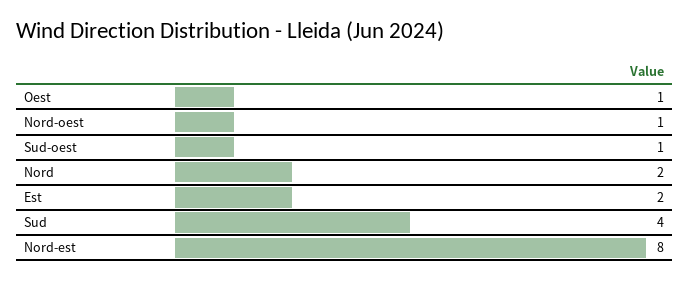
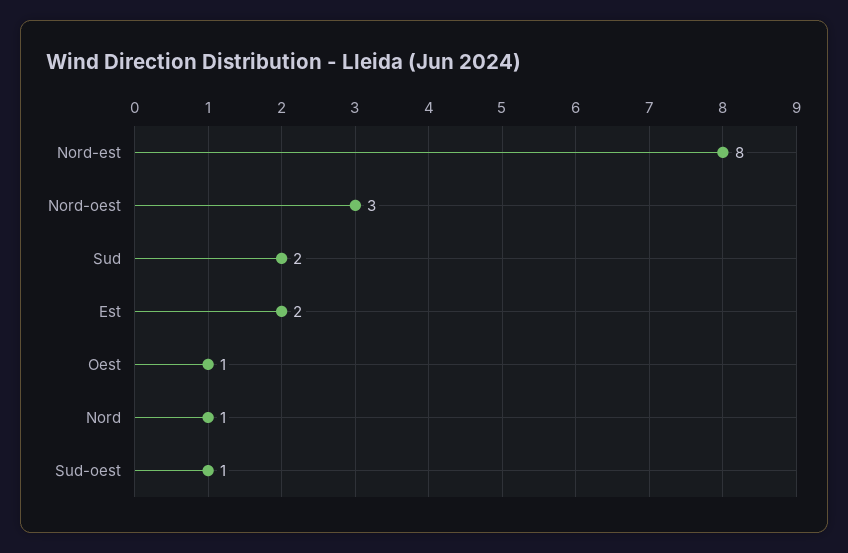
  {
    "Oest": 1,
-   "Nord-oest": 1,
+   "Nord-oest": 3,
    "Sud-oest": 1,
-   "Nord": 2,
+   "Nord": 1,
    "Est": 2,
-   "Sud": 4,
+   "Sud": 2,
    "Nord-est": 8
  }

